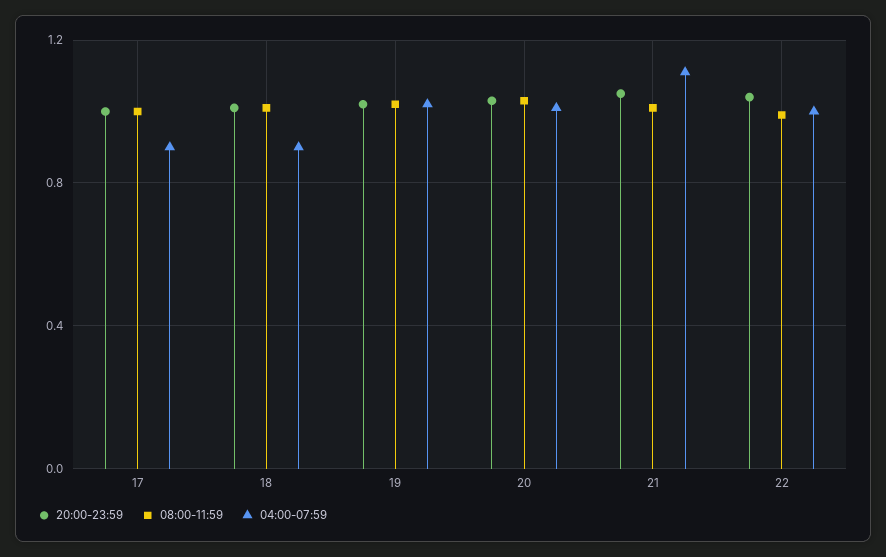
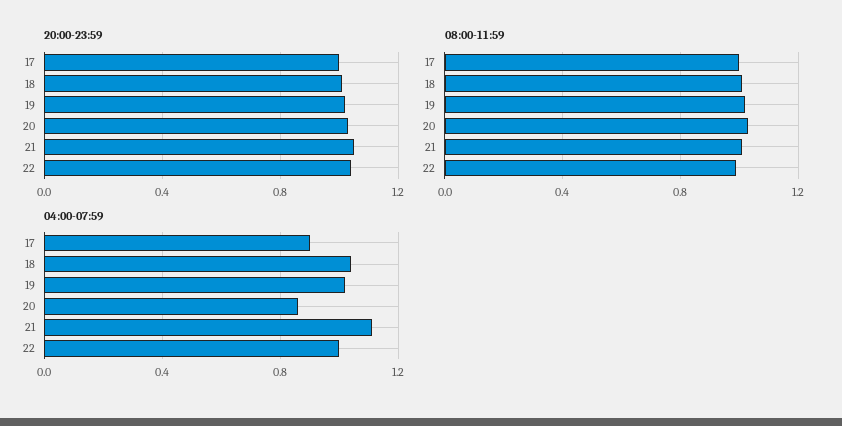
  {
    "20:00-23:59": {
      "17": 1,
      "18": 1,
      "19": 1,
      "20": 1.05,
      "21": 1.05,
      "22": 1.05
    },
    "08:00-11:59": {
      "17": 1,
      "18": 1,
      "19": 1,
      "20": 1.05,
      "21": 1,
      "22": 1
    },
    "04:00-07:59": {
      "17": 0.9,
-     "18": 0.9,
+     "18": 1.05,
      "19": 1,
-     "20": 1,
+     "20": 0.85,
      "21": 1.1,
      "22": 1
    }
  }

